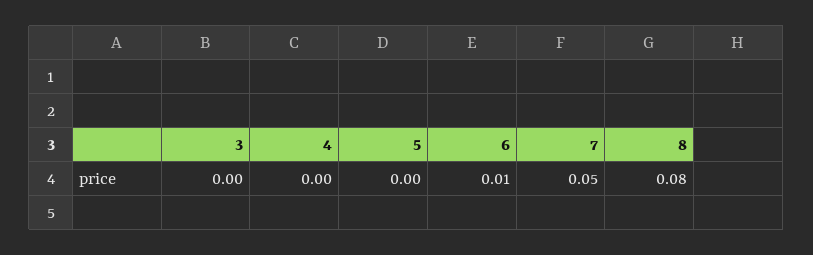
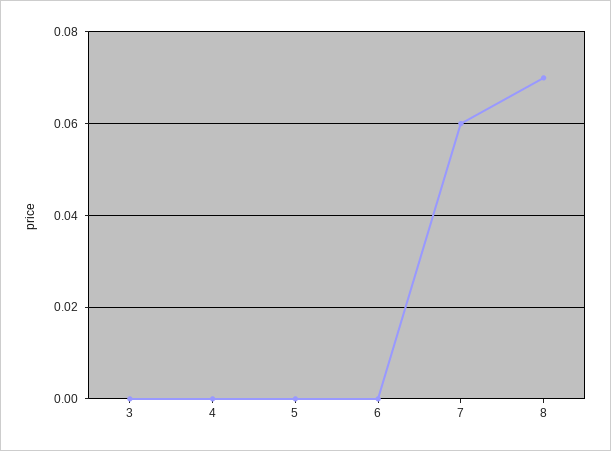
  {
    "3": 0,
    "4": 0,
    "5": 0,
-   "6": 0.01,
+   "6": 0,
-   "7": 0.05,
+   "7": 0.06,
-   "8": 0.08
+   "8": 0.07
  }

